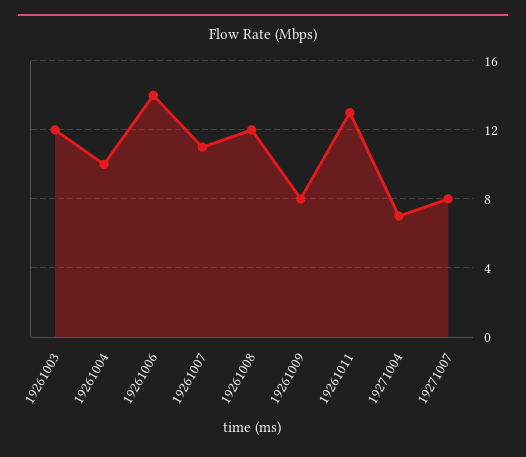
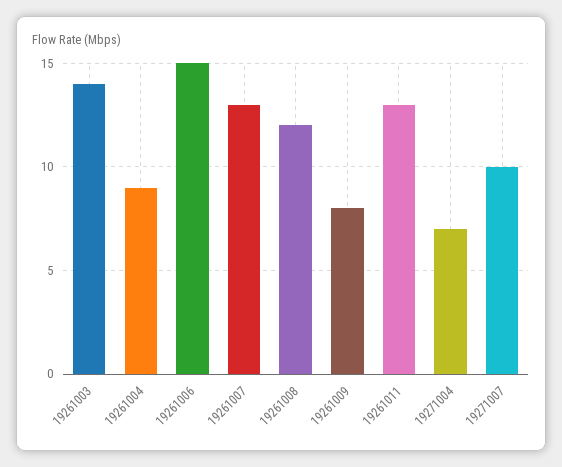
  {
-   "19261003": 12,
+   "19261003": 14,
-   "19261004": 10,
+   "19261004": 9,
-   "19261006": 14,
+   "19261006": 15,
-   "19261007": 11,
+   "19261007": 13,
    "19261008": 12,
    "19261009": 8,
    "19261011": 13,
    "19271004": 7,
-   "19271007": 8
+   "19271007": 10
  }

